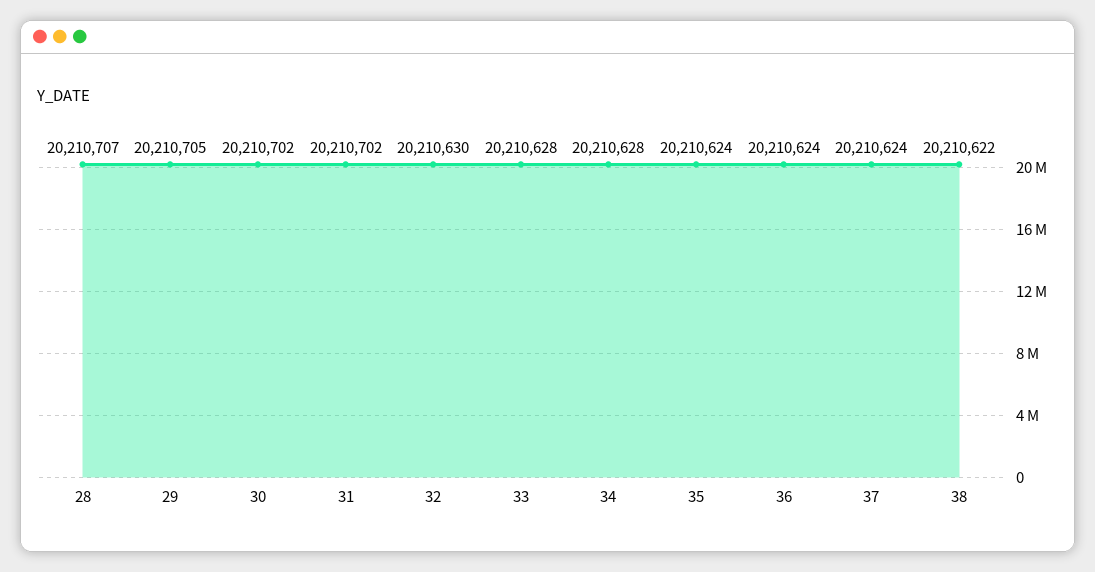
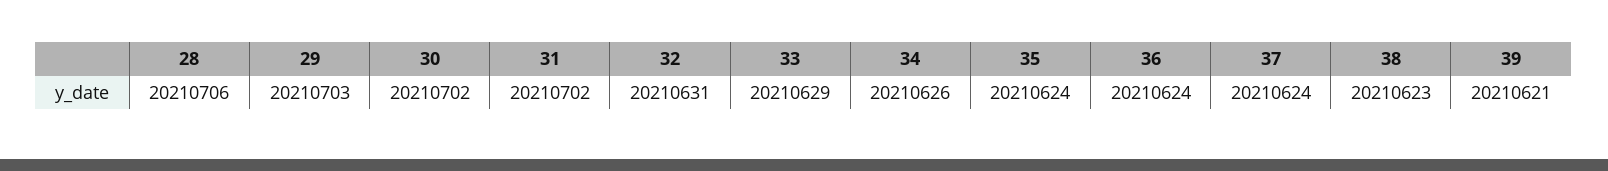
  {
-   "28": 20210707,
+   "28": 20210706,
-   "29": 20210705,
+   "29": 20210703,
    "30": 20210702,
    "31": 20210702,
-   "32": 20210630,
+   "32": 20210631,
-   "33": 20210628,
+   "33": 20210629,
-   "34": 20210628,
+   "34": 20210626,
    "35": 20210624,
    "36": 20210624,
    "37": 20210624,
-   "38": 20210622
+   "38": 20210623,
+   "39": 20210621
  }

